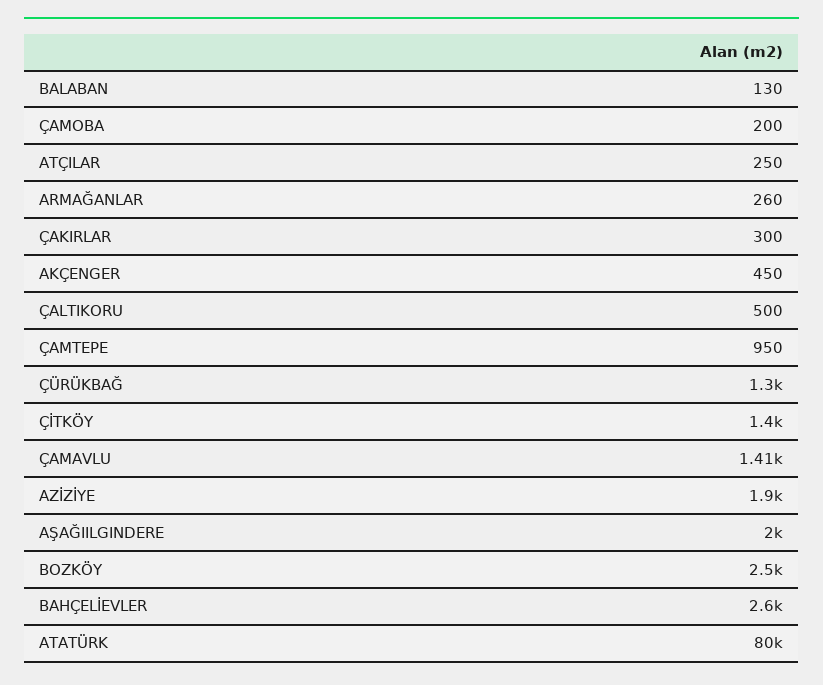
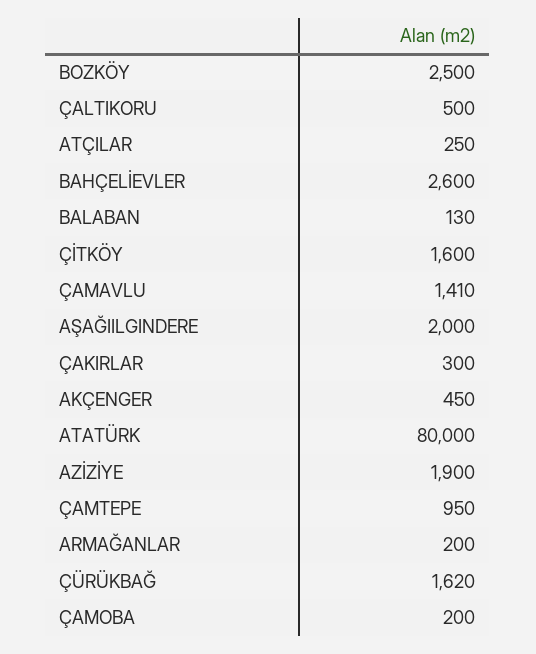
  {
    "BALABAN": 130,
    "ÇAMOBA": 200,
    "ATÇILAR": 250,
-   "ARMAĞANLAR": 260,
+   "ARMAĞANLAR": 200,
    "ÇAKIRLAR": 300,
    "AKÇENGER": 450,
    "ÇALTIKORU": 500,
    "ÇAMTEPE": 950,
-   "ÇÜRÜKBAĞ": 1300,
+   "ÇÜRÜKBAĞ": 1620,
-   "ÇİTKÖY": 1400,
+   "ÇİTKÖY": 1600,
    "ÇAMAVLU": 1410,
    "AZİZİYE": 1900,
    "AŞAĞIILGINDERE": 2000,
    "BOZKÖY": 2500,
    "BAHÇELİEVLER": 2600,
    "ATATÜRK": 80000
  }

